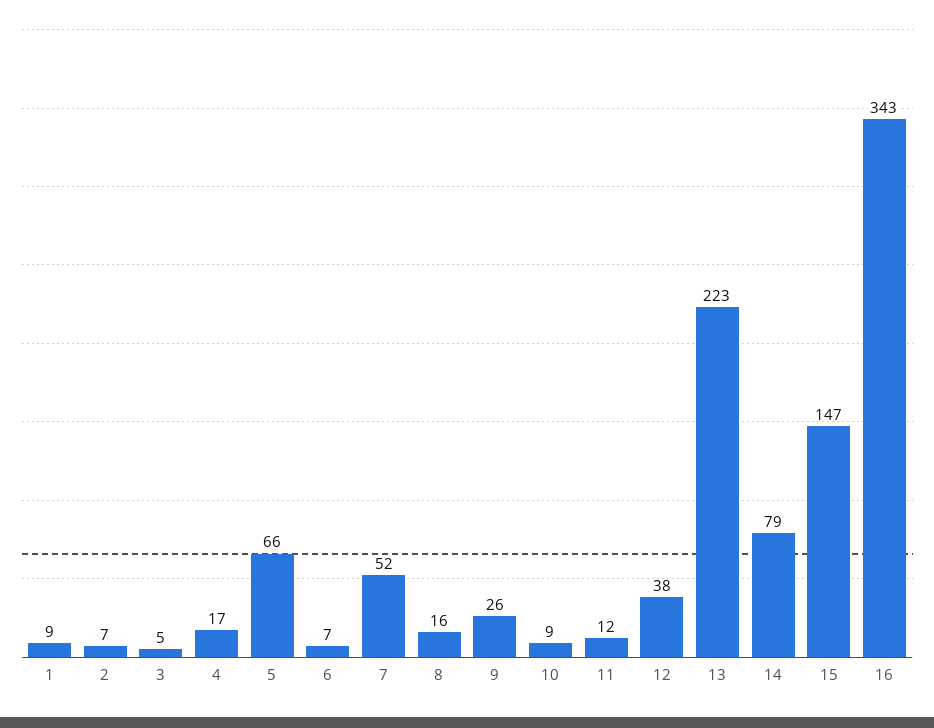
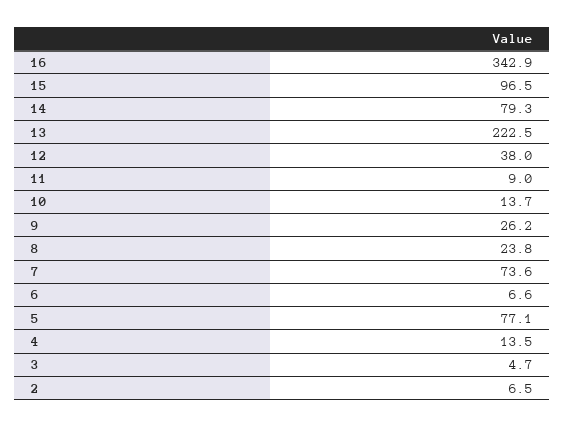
  {
-   "1": 9,
    "2": 6.5,
    "3": 4.7,
-   "4": 17,
+   "4": 13.5,
-   "5": 66,
+   "5": 77.1,
    "6": 6.6,
-   "7": 52,
+   "7": 73.6,
-   "8": 16,
+   "8": 23.8,
    "9": 26.2,
-   "10": 9,
+   "10": 13.7,
-   "11": 12,
+   "11": 9,
    "12": 38,
    "13": 222.5,
    "14": 79.3,
-   "15": 147,
+   "15": 96.5,
    "16": 342.9
  }

